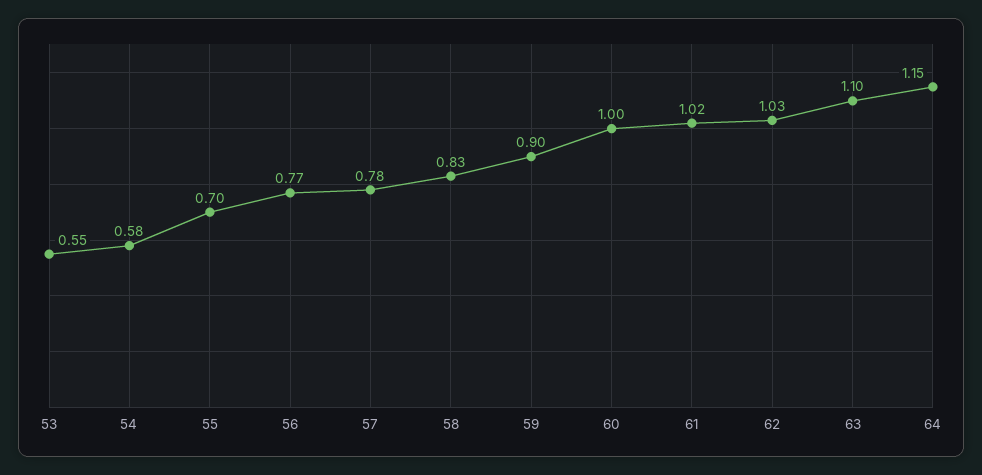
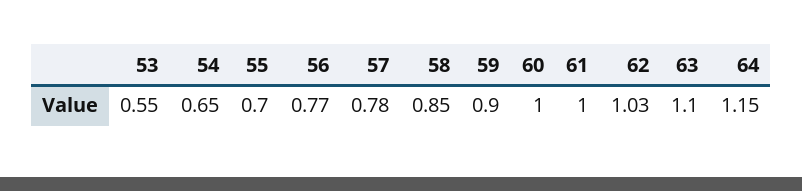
  {
    "53": 0.55,
-   "54": 0.58,
+   "54": 0.65,
    "55": 0.7,
    "56": 0.77,
    "57": 0.78,
-   "58": 0.83,
+   "58": 0.85,
    "59": 0.9,
    "60": 1,
-   "61": 1.02,
+   "61": 1,
    "62": 1.03,
    "63": 1.1,
    "64": 1.15
  }

